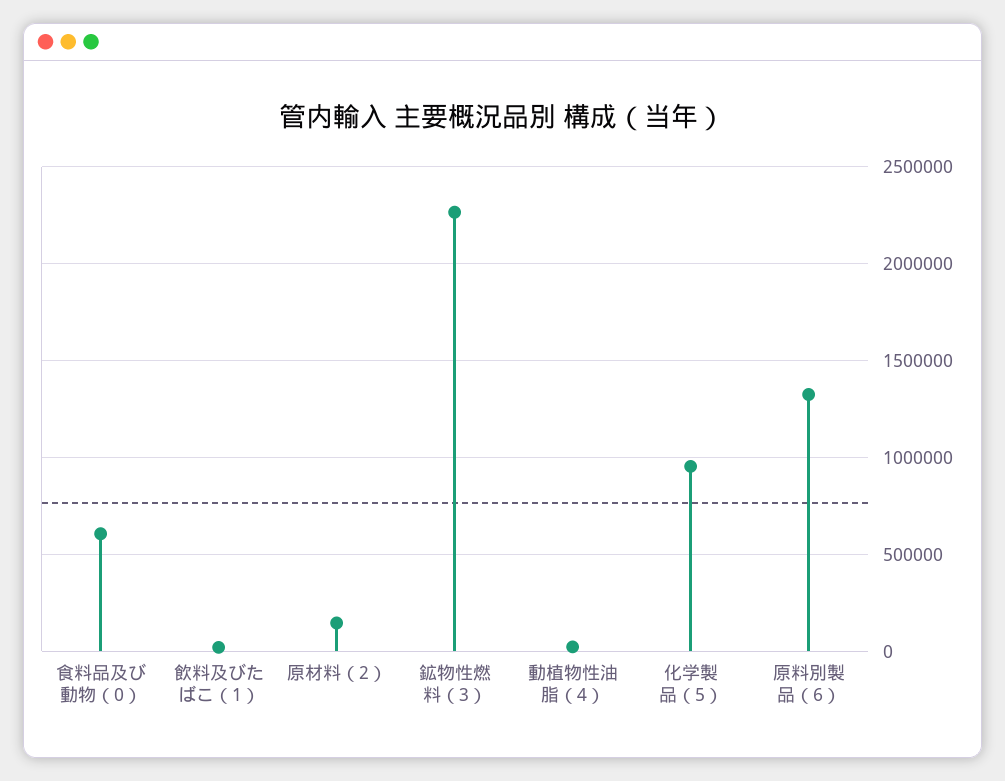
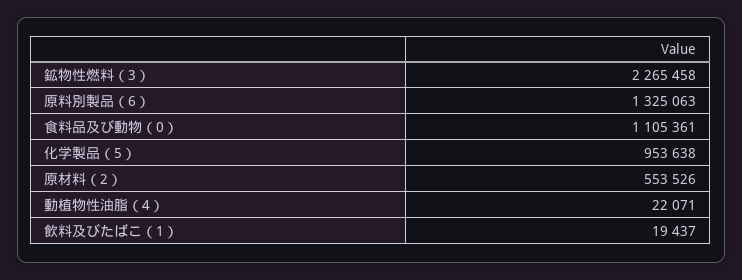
  {
-   "食料品及び動物（0）": 600000,
+   "食料品及び動物（0）": 1105361,
    "飲料及びたばこ（1）": 19437,
-   "原材料（2）": 150000,
+   "原材料（2）": 553526,
    "鉱物性燃料（3）": 2265458,
    "動植物性油脂（4）": 22071,
    "化学製品（5）": 953638,
    "原料別製品（6）": 1325063
  }

